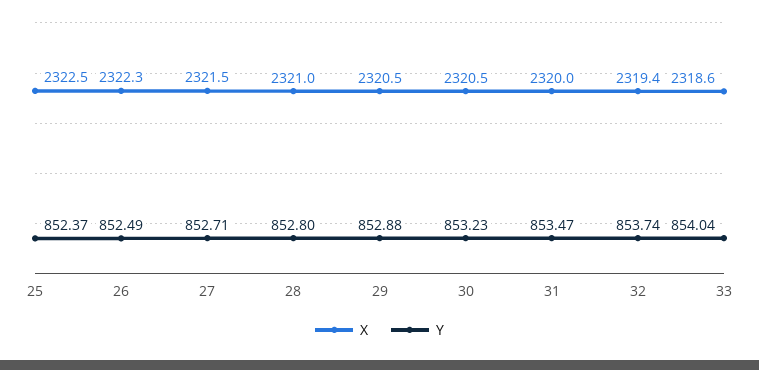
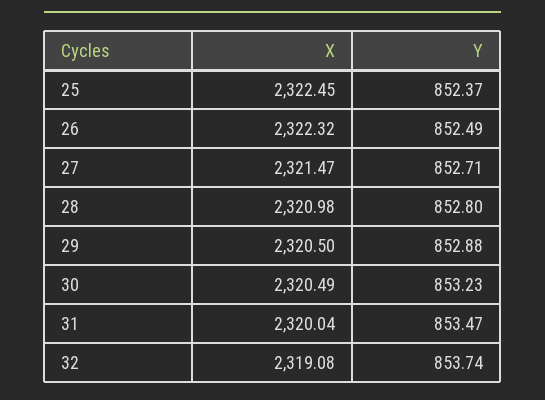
  {
    "X": {
      "25": 2322.45,
      "26": 2322.32,
      "27": 2321.47,
      "28": 2320.98,
      "29": 2320.5,
      "30": 2320.49,
      "31": 2320.04,
-     "32": 2319.4,
+     "32": 2319.08
-     "33": 2318.6
    },
    "Y": {
      "25": 852.37,
      "26": 852.49,
      "27": 852.71,
      "28": 852.8,
      "29": 852.88,
      "30": 853.23,
      "31": 853.47,
-     "32": 853.74,
+     "32": 853.74
-     "33": 854.04
    }
  }

